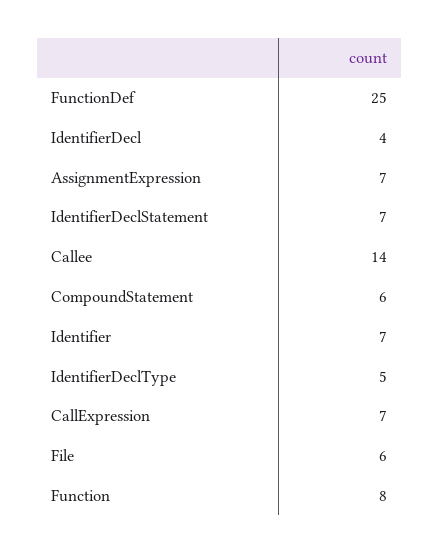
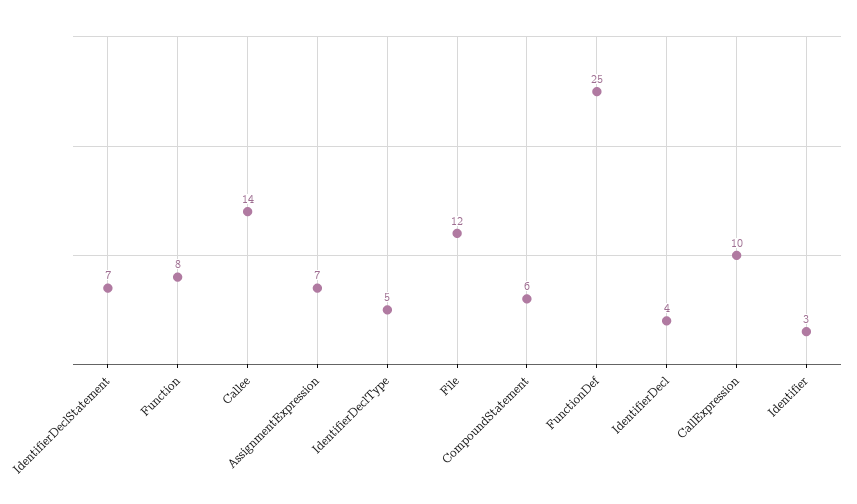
  {
    "FunctionDef": 25,
    "IdentifierDecl": 4,
    "AssignmentExpression": 7,
    "IdentifierDeclStatement": 7,
    "Callee": 14,
    "CompoundStatement": 6,
-   "Identifier": 7,
+   "Identifier": 3,
    "IdentifierDeclType": 5,
-   "CallExpression": 7,
+   "CallExpression": 10,
-   "File": 6,
+   "File": 12,
    "Function": 8
  }

